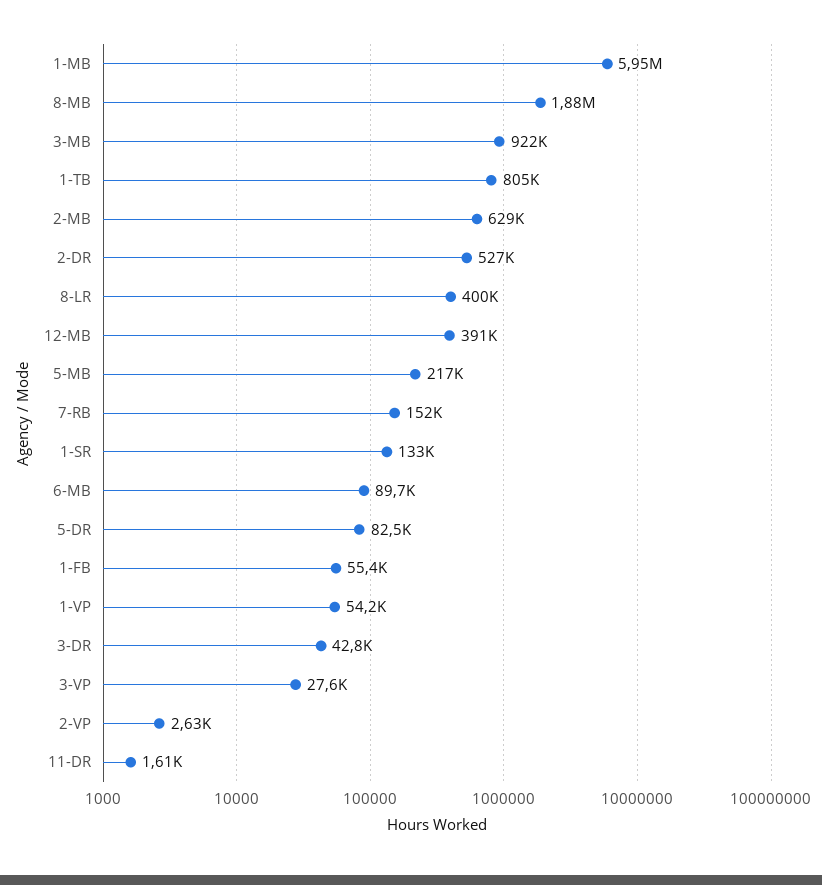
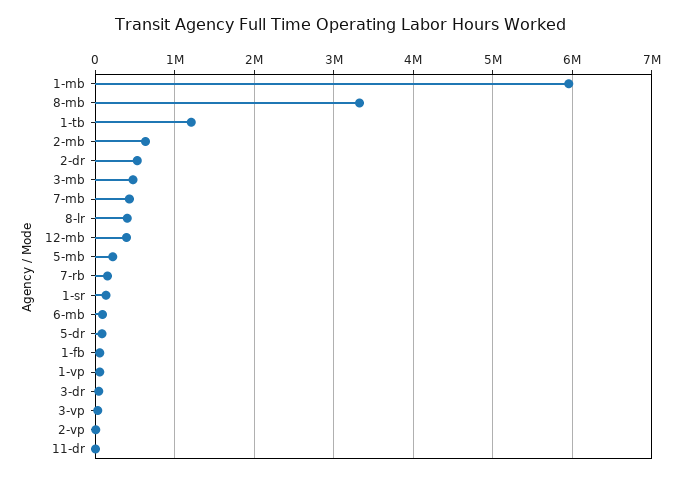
  {
    "1-MB": 5950000,
-   "8-MB": 1880000,
+   "8-MB": 3300000,
-   "3-MB": 922000,
+   "3-MB": 500000,
-   "1-TB": 805000,
+   "1-TB": 1200000,
    "2-MB": 629000,
    "2-DR": 527000,
    "8-LR": 400000,
    "12-MB": 391000,
    "5-MB": 217000,
    "7-RB": 152000,
    "1-SR": 133000,
    "6-MB": 89700,
    "5-DR": 82500,
    "1-FB": 55400,
    "1-VP": 54200,
    "3-DR": 42800,
    "3-VP": 27600,
    "2-VP": 2630,
-   "11-DR": 1610
+   "11-DR": 1610,
+   "7-mb": 400000
  }

